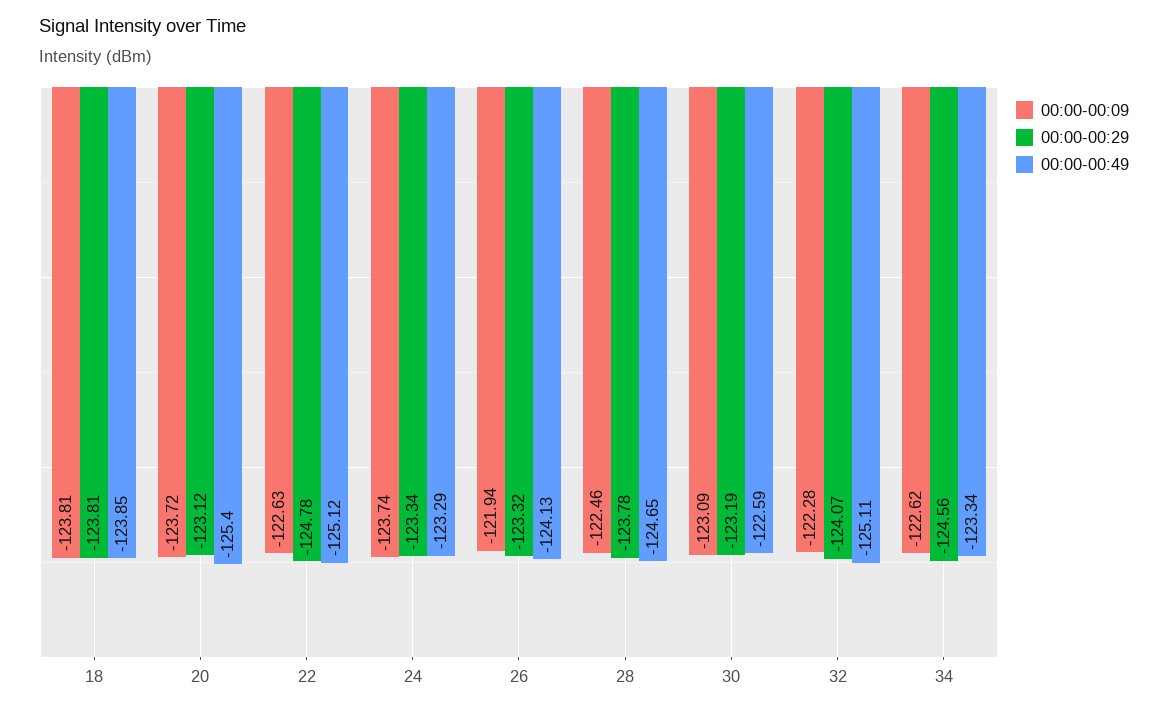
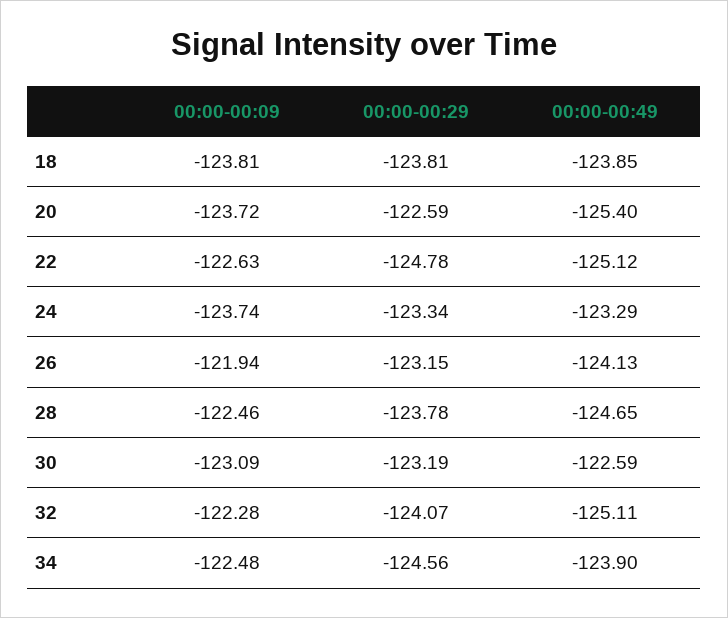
  {
    "00:00-00:09": {
      "18": -123.81,
      "20": -123.72,
      "22": -122.63,
      "24": -123.74,
      "26": -121.94,
      "28": -122.46,
      "30": -123.09,
      "32": -122.28,
-     "34": -122.62
+     "34": -122.48
    },
    "00:00-00:29": {
      "18": -123.81,
-     "20": -123.12,
+     "20": -122.59,
      "22": -124.78,
      "24": -123.34,
-     "26": -123.32,
+     "26": -123.15,
      "28": -123.78,
      "30": -123.19,
      "32": -124.07,
      "34": -124.56
    },
    "00:00-00:49": {
      "18": -123.85,
      "20": -125.4,
      "22": -125.12,
      "24": -123.29,
      "26": -124.13,
      "28": -124.65,
      "30": -122.59,
      "32": -125.11,
-     "34": -123.34
+     "34": -123.9
    }
  }

